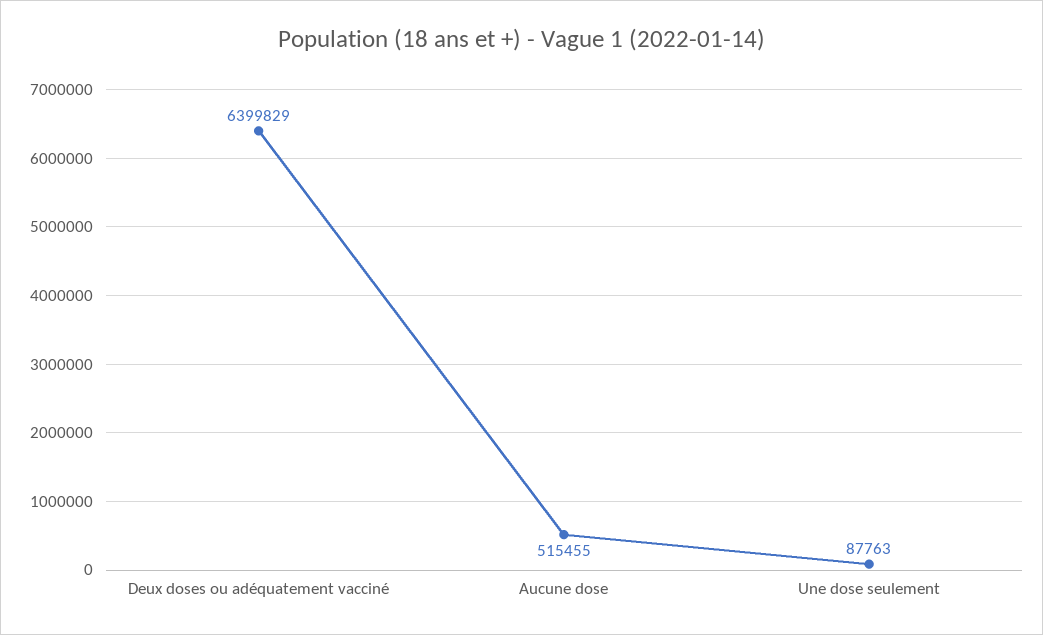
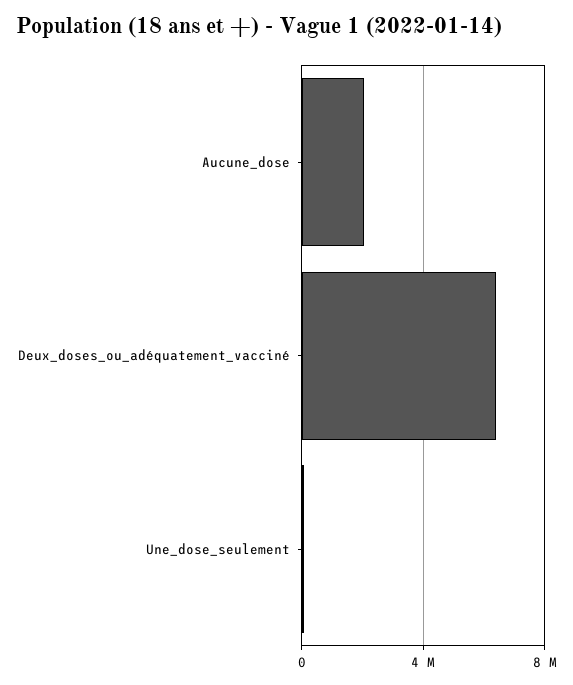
  {
    "Deux doses ou adéquatement vacciné": 6399829,
-   "Aucune dose": 515455,
+   "Aucune dose": 2000000,
    "Une dose seulement": 87763
  }

